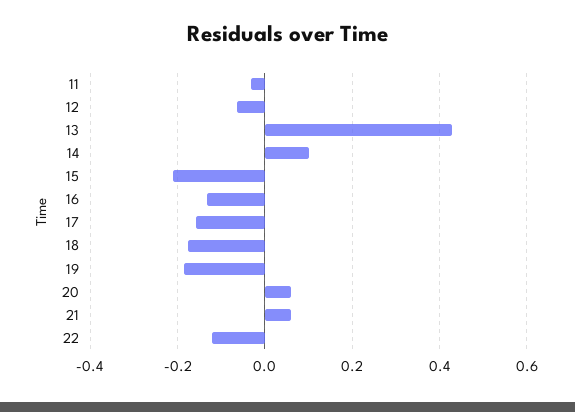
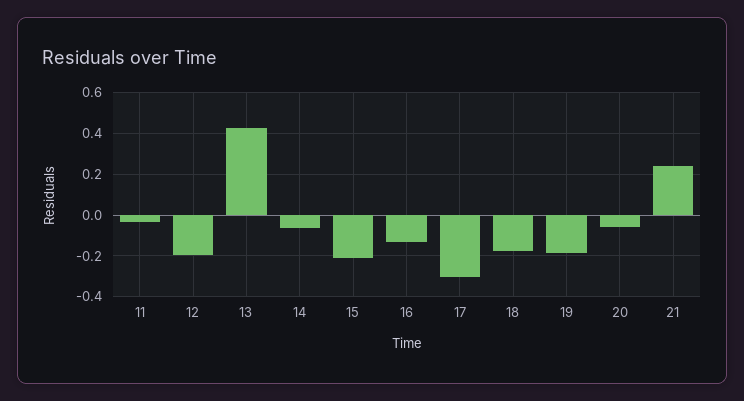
  {
    "11": -0.04,
-   "12": -0.06,
+   "12": -0.2,
    "13": 0.42,
-   "14": 0.1,
+   "14": -0.05,
    "15": -0.22,
    "16": -0.14,
-   "17": -0.16,
+   "17": -0.3,
    "18": -0.18,
    "19": -0.18,
-   "20": 0.06,
+   "20": -0.05,
-   "21": 0.06,
+   "21": 0.25
-   "22": -0.12
  }

